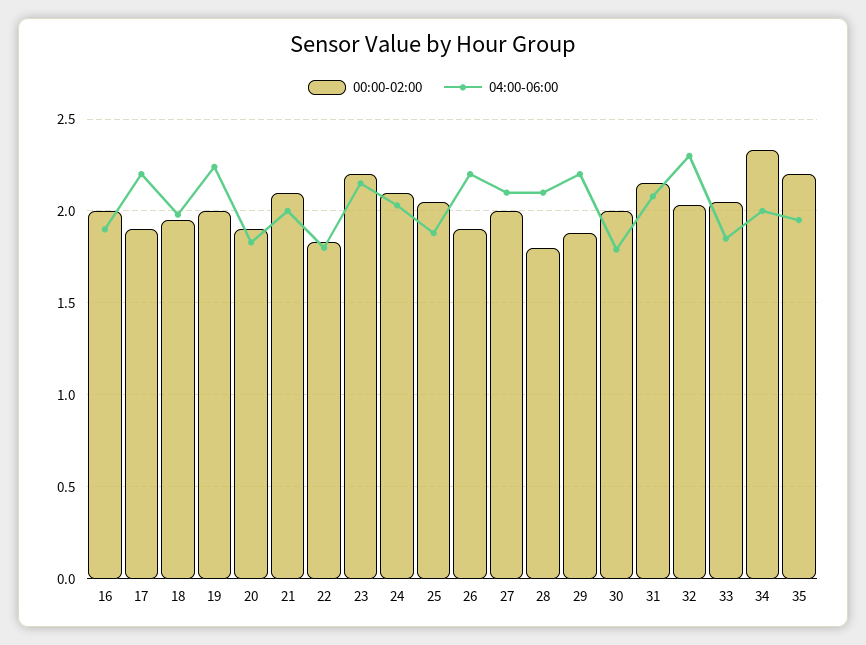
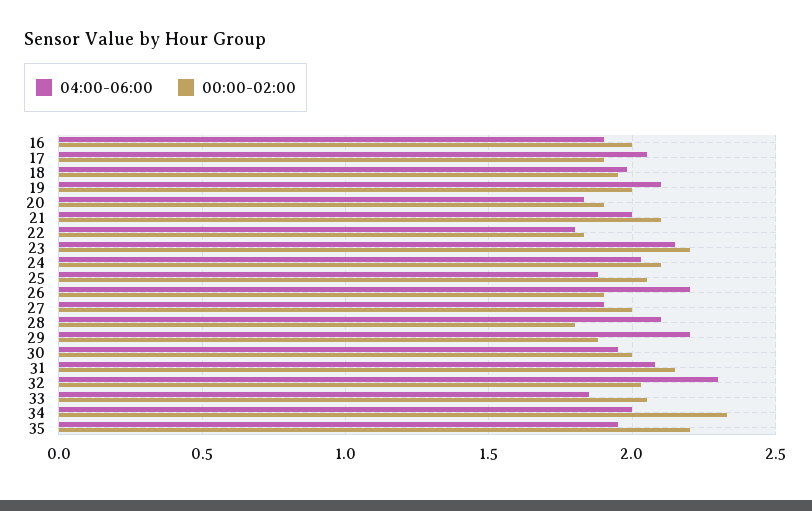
  {
    "00:00-02:00": {
      "16": 2,
      "17": 1.9,
      "18": 1.95,
      "19": 2,
      "20": 1.9,
      "21": 2.1,
      "22": 1.85,
      "23": 2.2,
      "24": 2.1,
      "25": 2.05,
      "26": 1.9,
      "27": 2,
      "28": 1.8,
      "29": 1.9,
      "30": 2,
      "31": 2.15,
      "32": 2.05,
      "33": 2.05,
      "34": 2.35,
      "35": 2.2
    },
    "04:00-06:00": {
      "16": 1.9,
-     "17": 2.2,
+     "17": 2.05,
      "18": 2,
-     "19": 2.25,
+     "19": 2.1,
      "20": 1.85,
      "21": 2,
      "22": 1.8,
      "23": 2.15,
      "24": 2.05,
      "25": 1.9,
      "26": 2.2,
-     "27": 2.1,
+     "27": 1.9,
      "28": 2.1,
      "29": 2.2,
-     "30": 1.8,
+     "30": 1.95,
      "31": 2.1,
      "32": 2.3,
      "33": 1.85,
      "34": 2,
      "35": 1.95
    }
  }

